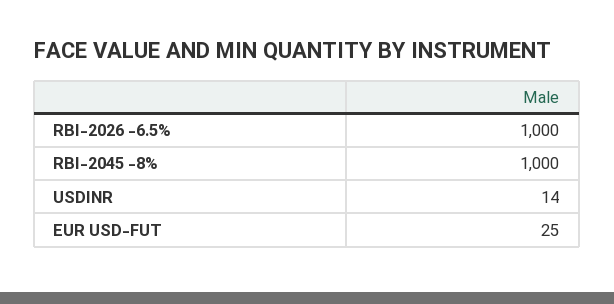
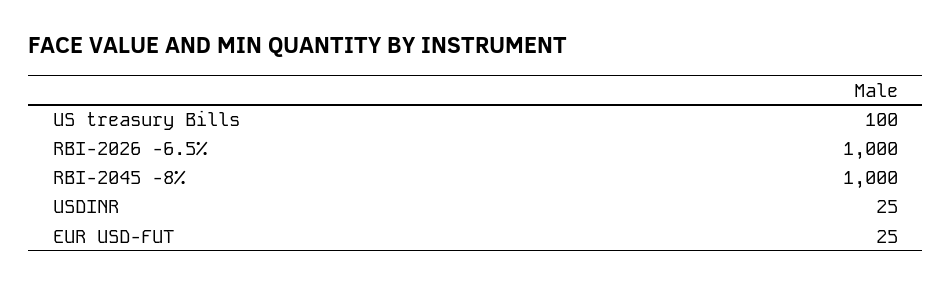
  {
    "RBI-2026 -6.5%": 1000,
    "RBI-2045 -8%": 1000,
-   "USDINR": 14,
+   "USDINR": 25,
-   "EUR USD-FUT": 25
+   "EUR USD-FUT": 25,
+   "US treasury Bills": 100
  }

